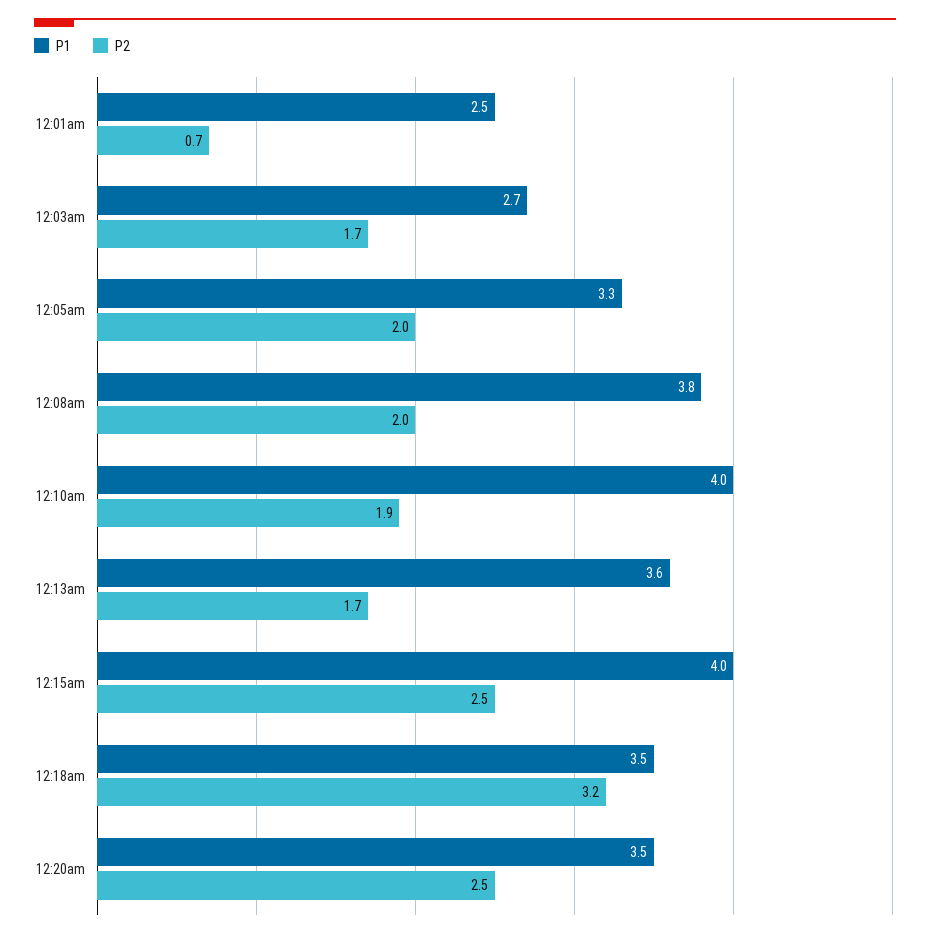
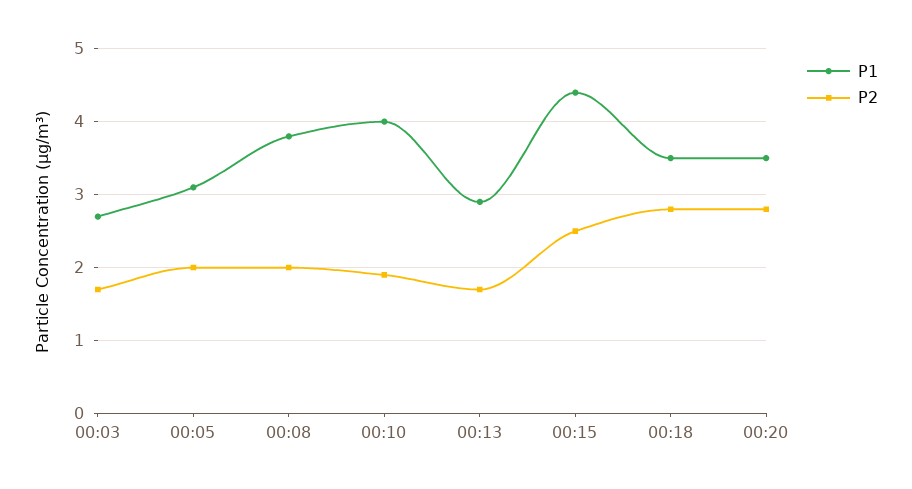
  {
    "P1": {
-     "12:01am": 2.5,
      "12:03am": 2.7,
-     "12:05am": 3.3,
+     "12:05am": 3.1,
      "12:08am": 3.8,
      "12:10am": 4,
-     "12:13am": 3.6,
+     "12:13am": 2.9,
-     "12:15am": 4,
+     "12:15am": 4.4,
      "12:18am": 3.5,
      "12:20am": 3.5
    },
    "P2": {
-     "12:01am": 0.7,
      "12:03am": 1.7,
      "12:05am": 2,
      "12:08am": 2,
      "12:10am": 1.9,
      "12:13am": 1.7,
      "12:15am": 2.5,
-     "12:18am": 3.2,
+     "12:18am": 2.8,
-     "12:20am": 2.5
+     "12:20am": 2.8
    }
  }

